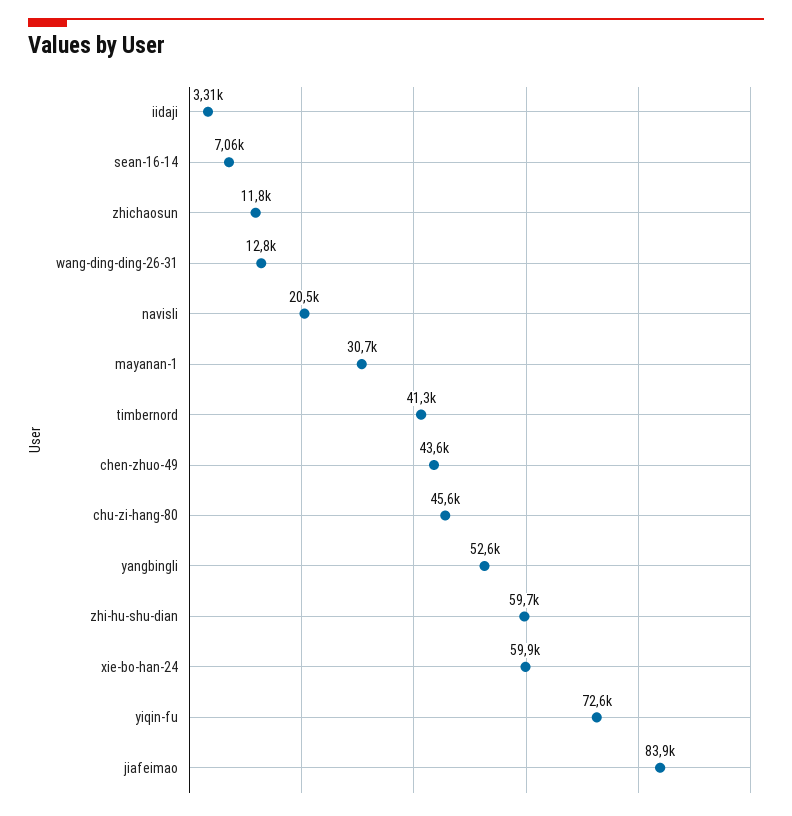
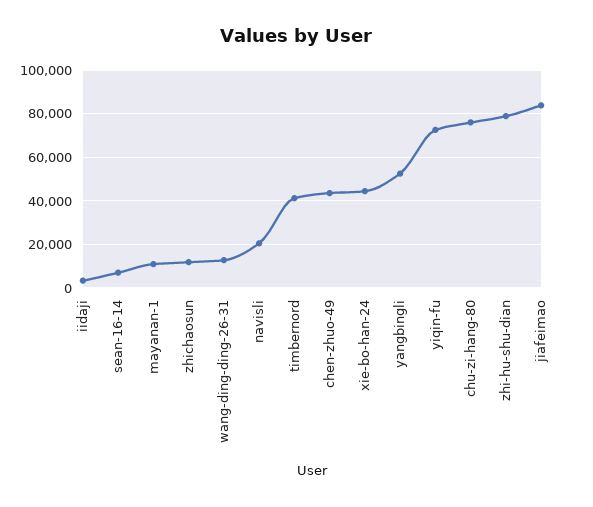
  {
    "iidaji": 3310,
    "sean-16-14": 7060,
    "zhichaosun": 11800,
    "wang-ding-ding-26-31": 12800,
    "navisli": 20500,
-   "mayanan-1": 30700,
+   "mayanan-1": 10000,
    "timbernord": 41300,
    "chen-zhuo-49": 43600,
-   "chu-zi-hang-80": 45600,
+   "chu-zi-hang-80": 75000,
    "yangbingli": 52600,
-   "zhi-hu-shu-dian": 59700,
+   "zhi-hu-shu-dian": 80000,
-   "xie-bo-han-24": 59900,
+   "xie-bo-han-24": 45000,
    "yiqin-fu": 72600,
    "jiafeimao": 83900
  }

